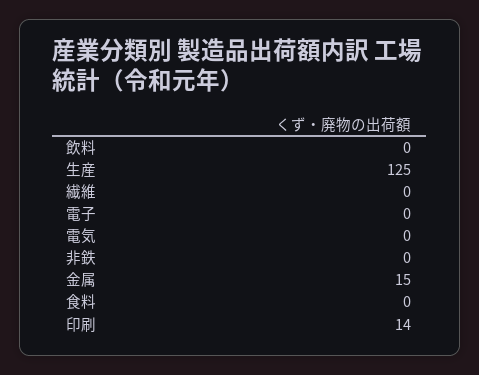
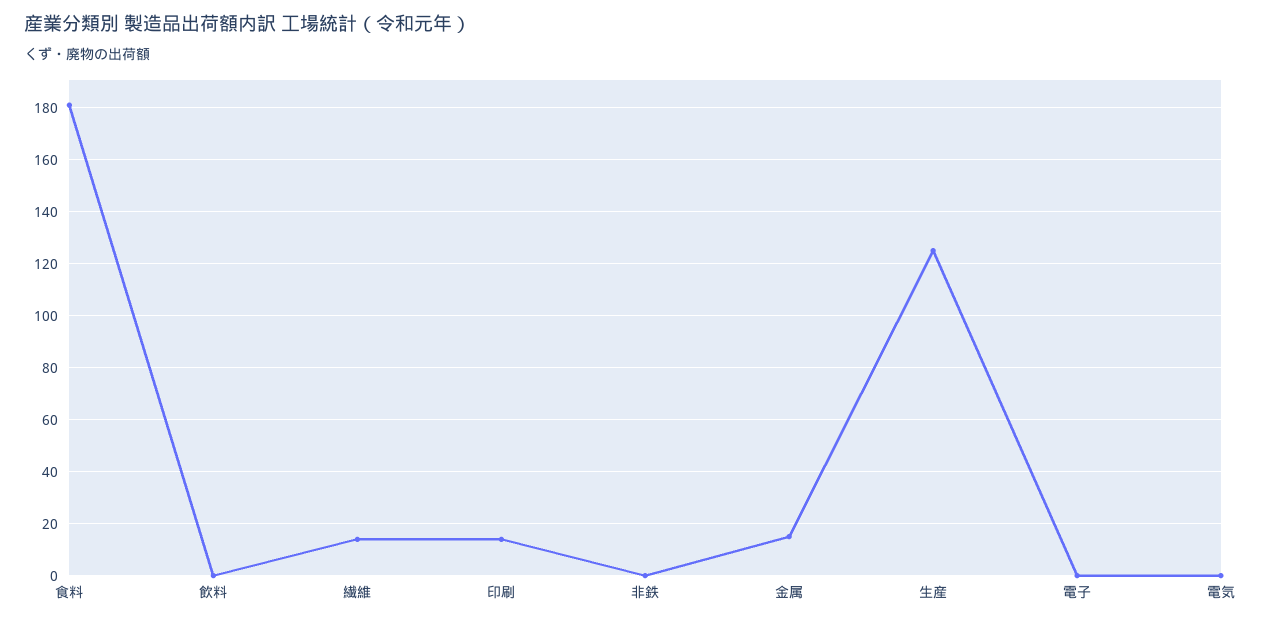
  {
    "飲料": 0,
    "生産": 125,
-   "繊維": 0,
+   "繊維": 15,
    "電子": 0,
    "電気": 0,
    "非鉄": 0,
    "金属": 15,
-   "食料": 0,
+   "食料": 180,
    "印刷": 14
  }

